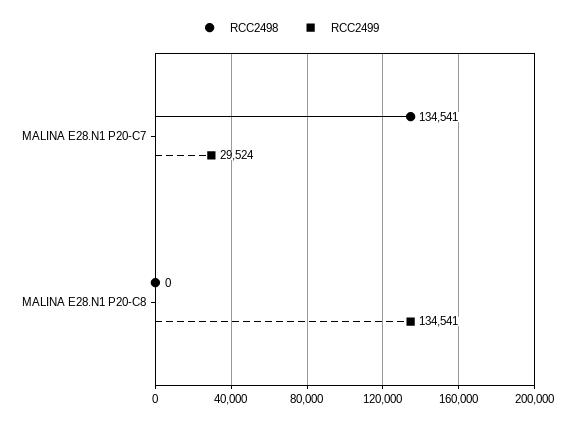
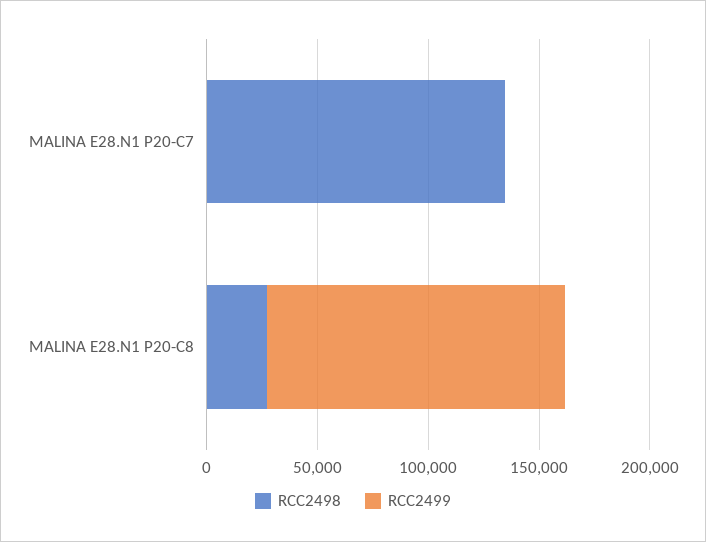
  {
    "RCC2498": {
      "MALINA E28.N1 P20-C7": 134541,
-     "MALINA E28.N1 P20-C8": 0
+     "MALINA E28.N1 P20-C8": 30000
    },
    "RCC2499": {
-     "MALINA E28.N1 P20-C7": 29524,
+     "MALINA E28.N1 P20-C7": 0,
      "MALINA E28.N1 P20-C8": 134541
    }
  }

